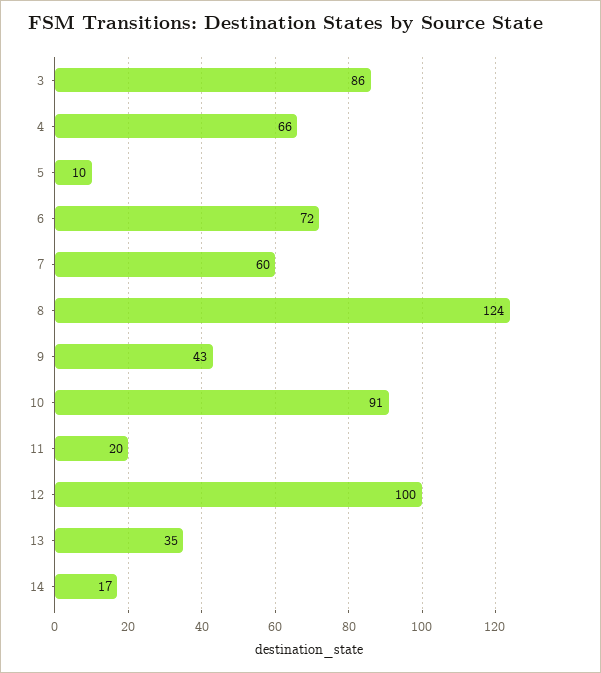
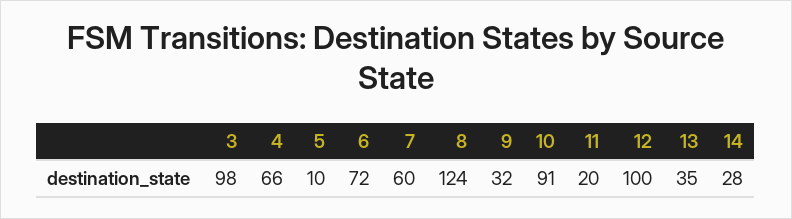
  {
-   "3": 86,
+   "3": 98,
    "4": 66,
    "5": 10,
    "6": 72,
    "7": 60,
    "8": 124,
-   "9": 43,
+   "9": 32,
    "10": 91,
    "11": 20,
    "12": 100,
    "13": 35,
-   "14": 17
+   "14": 28
  }

